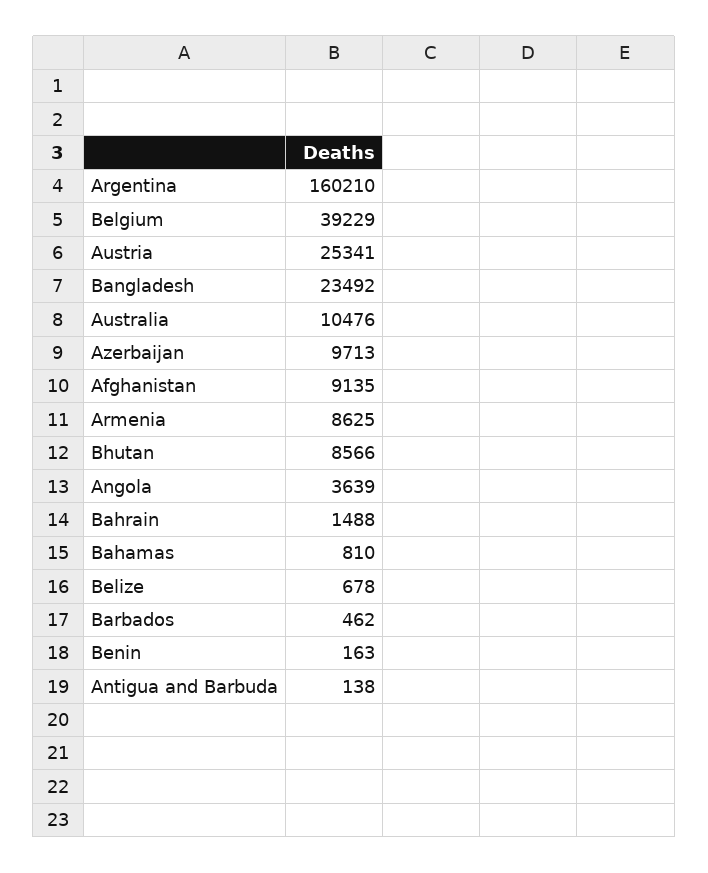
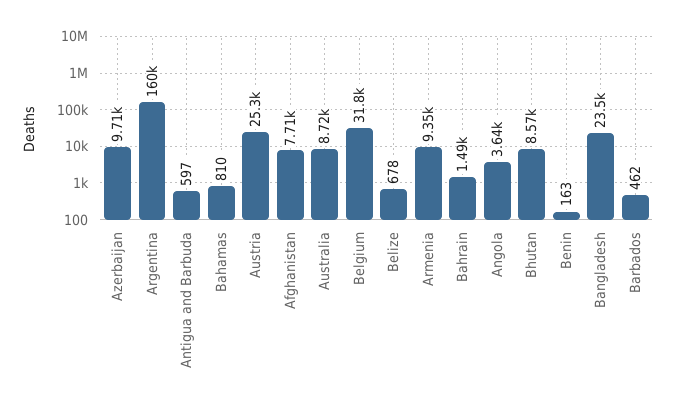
  {
    "Argentina": 160210,
-   "Belgium": 39229,
+   "Belgium": 31800,
    "Austria": 25341,
    "Bangladesh": 23492,
-   "Australia": 10476,
+   "Australia": 8720,
    "Azerbaijan": 9713,
-   "Afghanistan": 9135,
+   "Afghanistan": 7710,
-   "Armenia": 8625,
+   "Armenia": 9350,
    "Bhutan": 8566,
    "Angola": 3639,
    "Bahrain": 1488,
    "Bahamas": 810,
    "Belize": 678,
    "Barbados": 462,
    "Benin": 163,
-   "Antigua and Barbuda": 138
+   "Antigua and Barbuda": 597
  }

